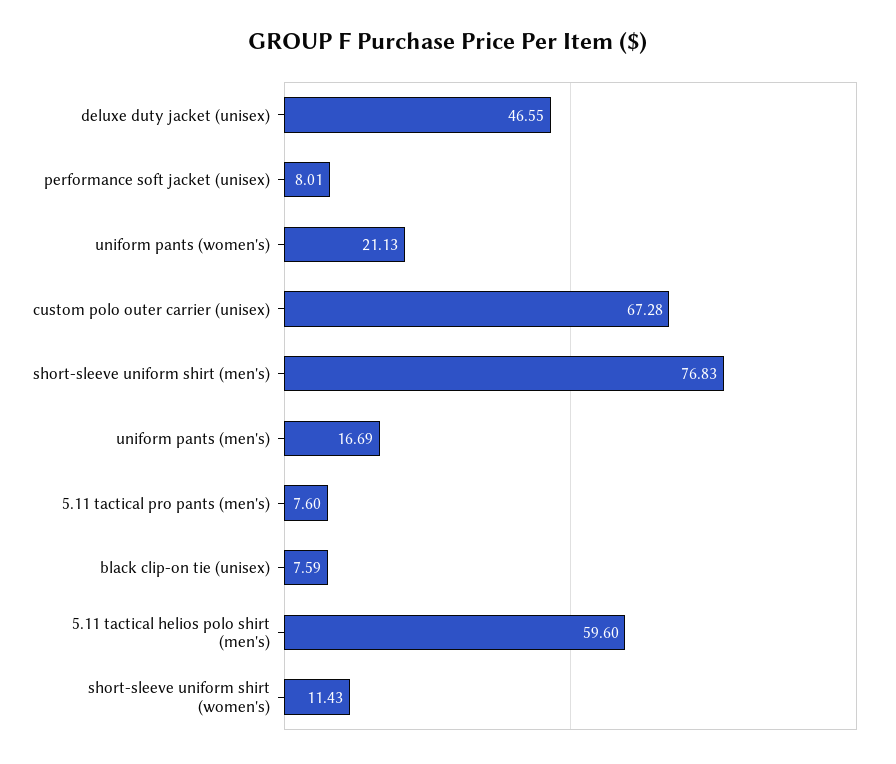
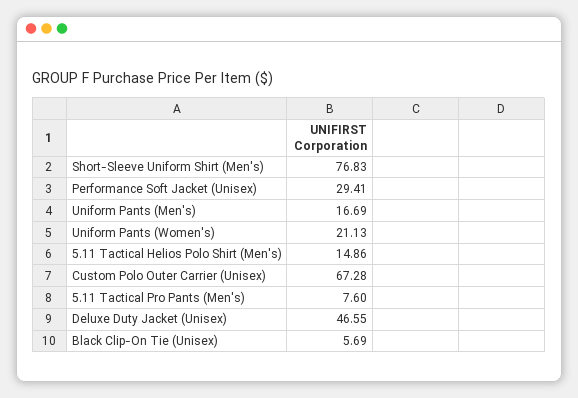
  {
    "deluxe duty jacket (unisex)": 46.55,
-   "performance soft jacket (unisex)": 8.01,
+   "performance soft jacket (unisex)": 29.41,
    "uniform pants (women's)": 21.13,
    "custom polo outer carrier (unisex)": 67.28,
    "short-sleeve uniform shirt (men's)": 76.83,
    "uniform pants (men's)": 16.69,
    "5.11 tactical pro pants (men's)": 7.6,
-   "black clip-on tie (unisex)": 7.59,
+   "black clip-on tie (unisex)": 5.69,
-   "5.11 tactical helios polo shirt (men's)": 59.6,
+   "5.11 tactical helios polo shirt (men's)": 14.86
-   "short-sleeve uniform shirt (women's)": 11.43
  }

